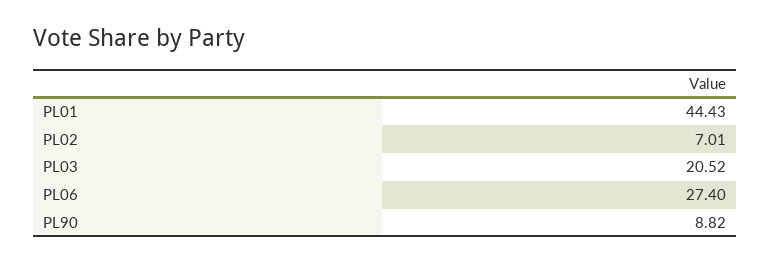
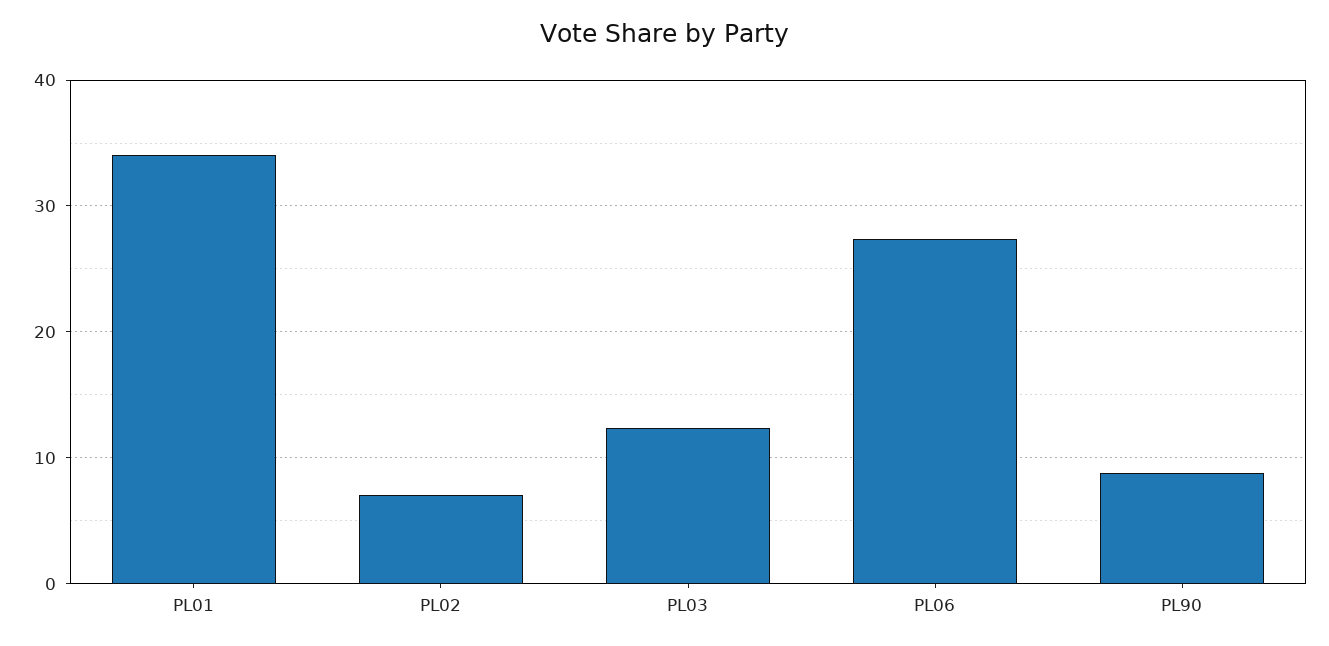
  {
-   "PL01": 44.43,
+   "PL01": 34,
    "PL02": 7.01,
-   "PL03": 20.52,
+   "PL03": 12,
    "PL06": 27.4,
    "PL90": 8.82
  }

